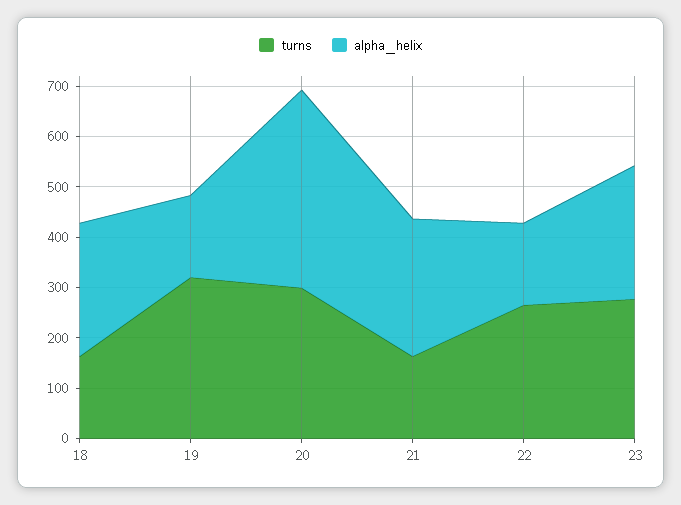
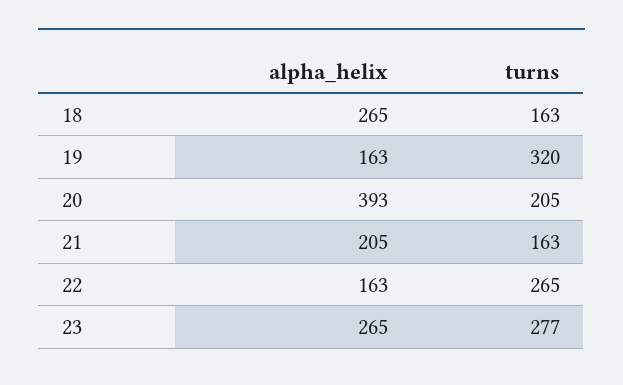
  {
    "turns": {
      "18": 163,
      "19": 320,
-     "20": 300,
+     "20": 205,
      "21": 163,
      "22": 265,
      "23": 277
    },
    "alpha_helix": {
      "18": 265,
      "19": 163,
      "20": 393,
-     "21": 280,
+     "21": 205,
      "22": 163,
      "23": 265
    }
  }

